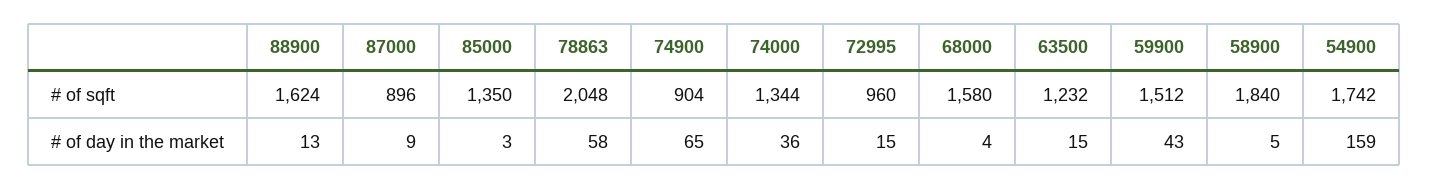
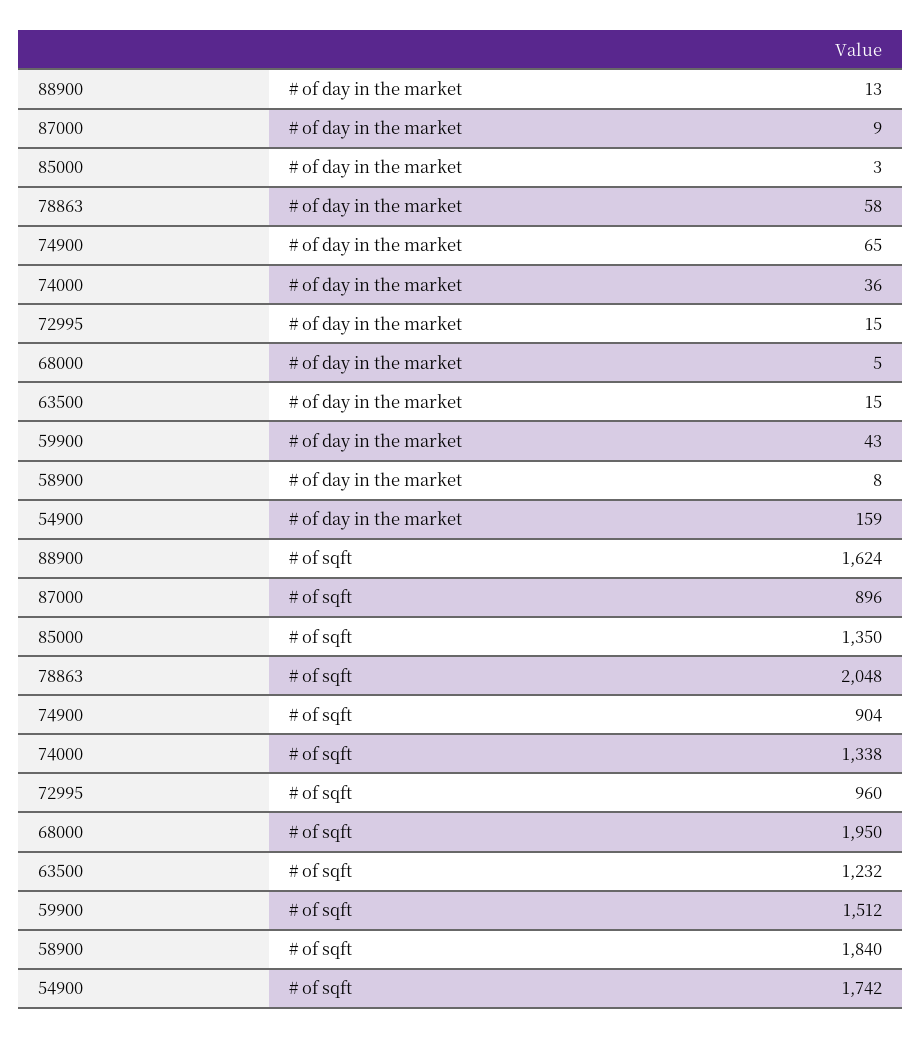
  {
    "88900": {
      "# of sqft": 1624,
      "# of day in the market": 13
    },
    "87000": {
      "# of sqft": 896,
      "# of day in the market": 9
    },
    "85000": {
      "# of sqft": 1350,
      "# of day in the market": 3
    },
    "78863": {
      "# of sqft": 2048,
      "# of day in the market": 58
    },
    "74900": {
      "# of sqft": 904,
      "# of day in the market": 65
    },
    "74000": {
-     "# of sqft": 1344,
+     "# of sqft": 1338,
      "# of day in the market": 36
    },
    "72995": {
      "# of sqft": 960,
      "# of day in the market": 15
    },
    "68000": {
-     "# of sqft": 1580,
+     "# of sqft": 1950,
-     "# of day in the market": 4
+     "# of day in the market": 5
    },
    "63500": {
      "# of sqft": 1232,
      "# of day in the market": 15
    },
    "59900": {
      "# of sqft": 1512,
      "# of day in the market": 43
    },
    "58900": {
      "# of sqft": 1840,
-     "# of day in the market": 5
+     "# of day in the market": 8
    },
    "54900": {
      "# of sqft": 1742,
      "# of day in the market": 159
    }
  }

